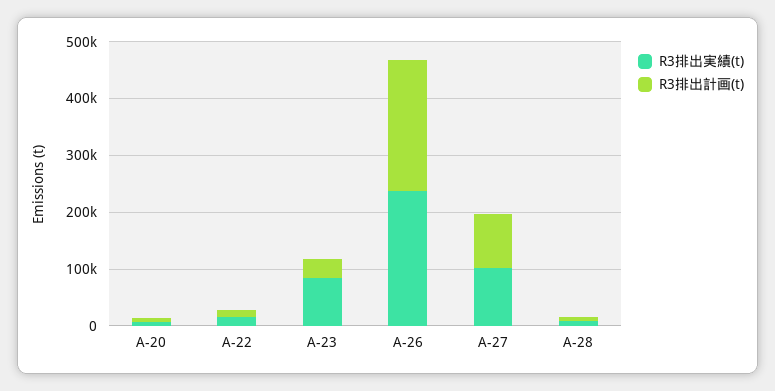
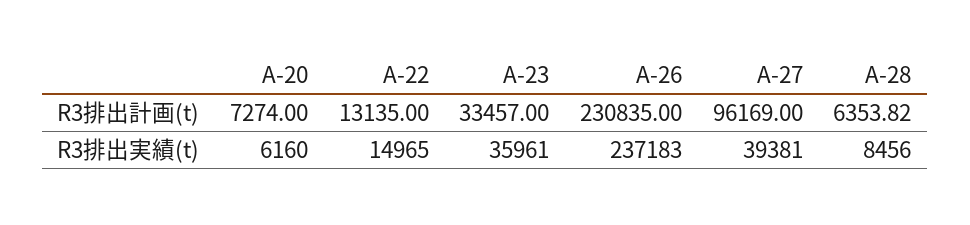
  {
    "R3排出実績(t)": {
      "A-20": 6160,
      "A-22": 14965,
-     "A-23": 80000,
+     "A-23": 35961,
      "A-26": 237183,
-     "A-27": 100000,
+     "A-27": 39381,
      "A-28": 8456
    },
    "R3排出計画(t)": {
      "A-20": 7274,
      "A-22": 13135,
      "A-23": 33457,
      "A-26": 230835,
      "A-27": 96169,
      "A-28": 6353.82
    }
  }

